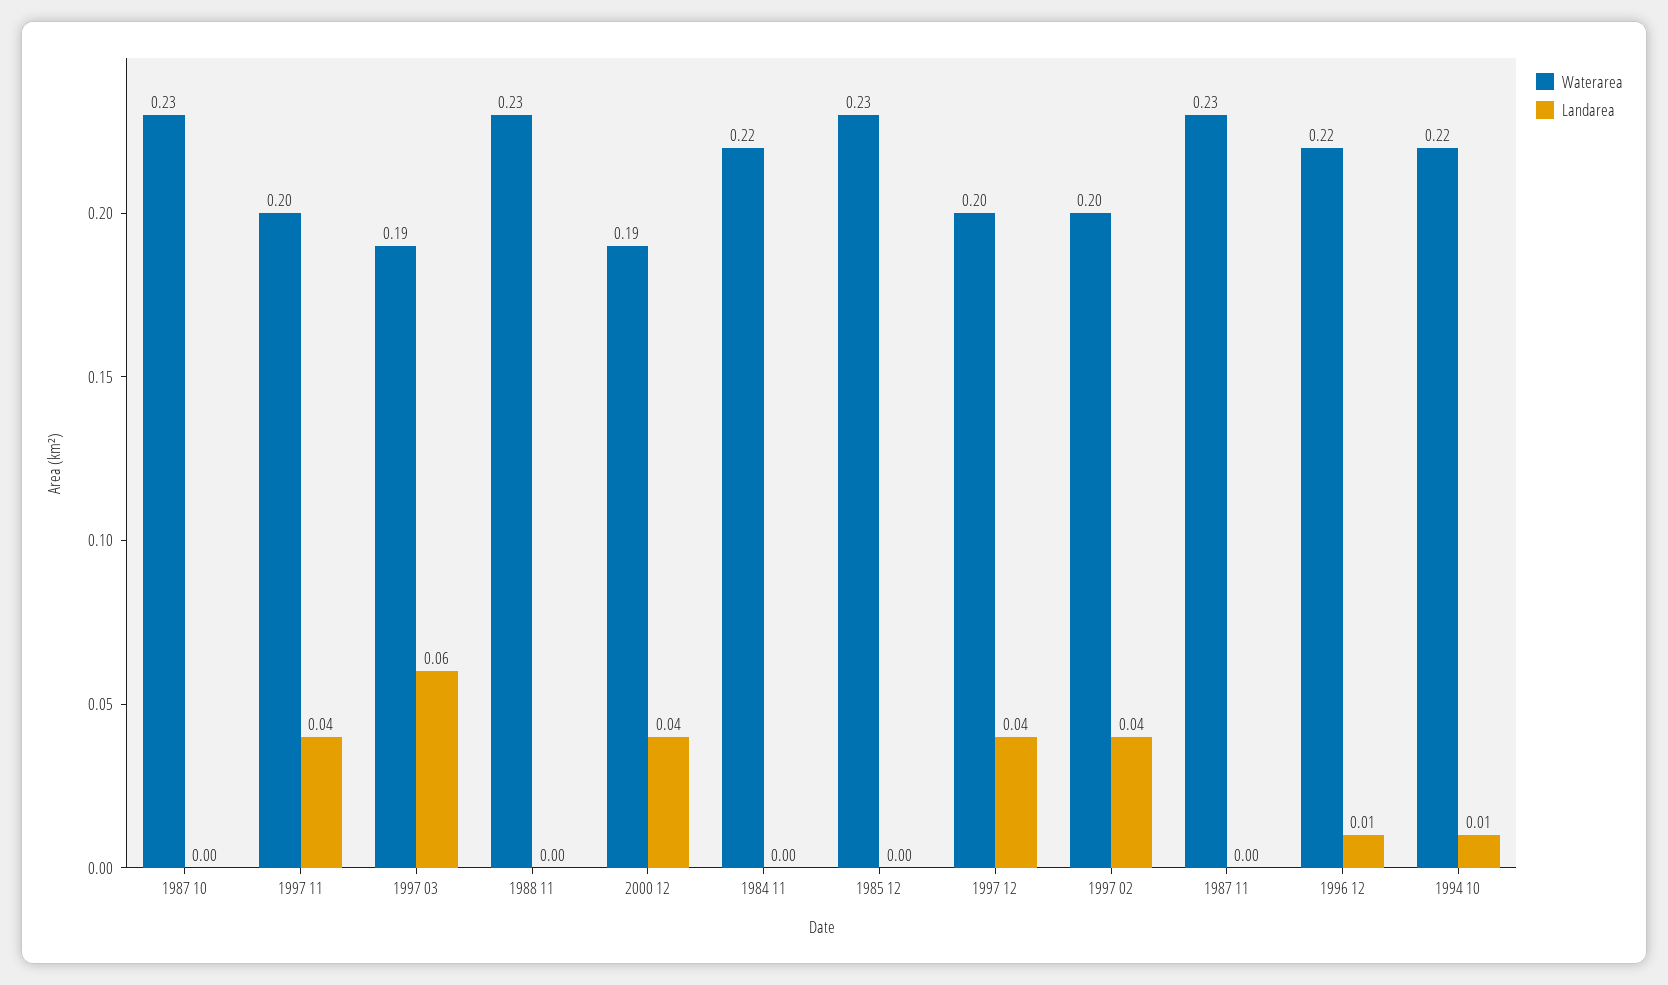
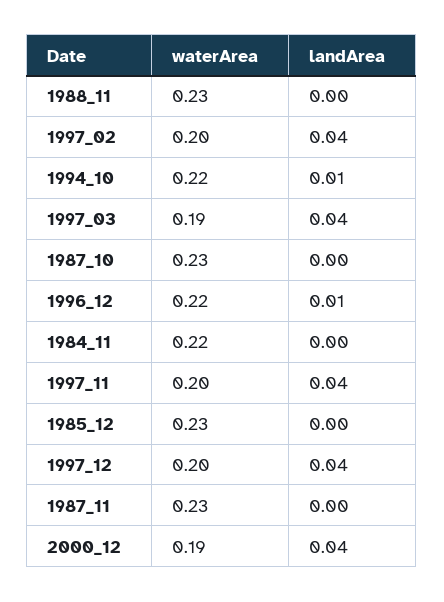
  {
    "Waterarea": {
      "1987 10": 0.23,
      "1997 11": 0.2,
      "1997 03": 0.19,
      "1988 11": 0.23,
      "2000 12": 0.19,
      "1984 11": 0.22,
      "1985 12": 0.23,
      "1997 12": 0.2,
      "1997 02": 0.2,
      "1987 11": 0.23,
      "1996 12": 0.22,
      "1994 10": 0.22
    },
    "Landarea": {
      "1987 10": 0,
      "1997 11": 0.04,
-     "1997 03": 0.06,
+     "1997 03": 0.04,
      "1988 11": 0,
      "2000 12": 0.04,
      "1984 11": 0,
      "1985 12": 0,
      "1997 12": 0.04,
      "1997 02": 0.04,
      "1987 11": 0,
      "1996 12": 0.01,
      "1994 10": 0.01
    }
  }

